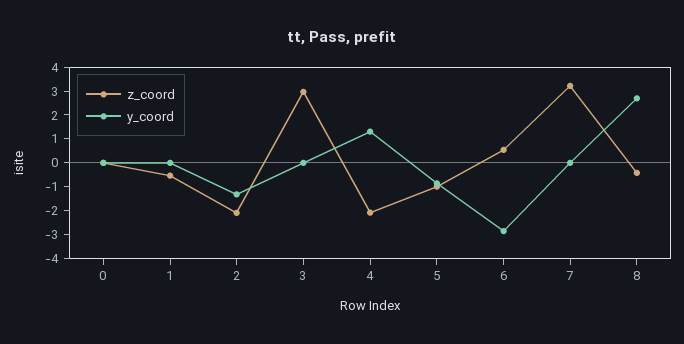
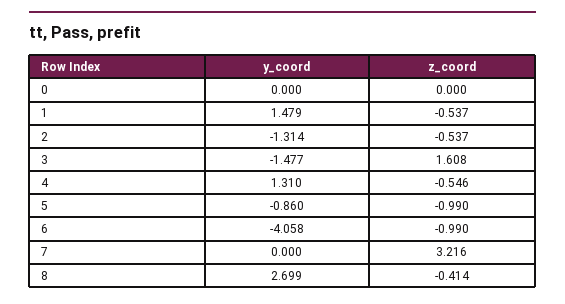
  {
    "z_coord": {
      "0": 0,
      "1": -0.537,
-     "2": -2,
+     "2": -0.537,
-     "3": 3,
+     "3": 1.608,
-     "4": -2,
+     "4": -0.546,
      "5": -0.99,
-     "6": 0.5,
+     "6": -0.99,
      "7": 3.216,
      "8": -0.414
    },
    "y_coord": {
      "0": 0,
-     "1": 0,
+     "1": 1.479,
      "2": -1.314,
-     "3": 0,
+     "3": -1.477,
      "4": 1.31,
      "5": -0.86,
-     "6": -3,
+     "6": -4.058,
      "7": 0,
      "8": 2.699
    }
  }

